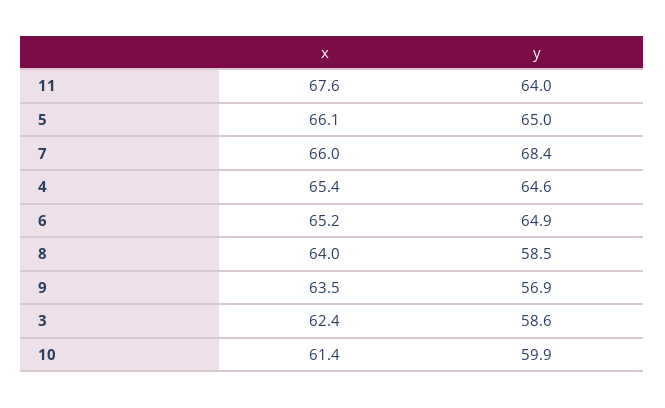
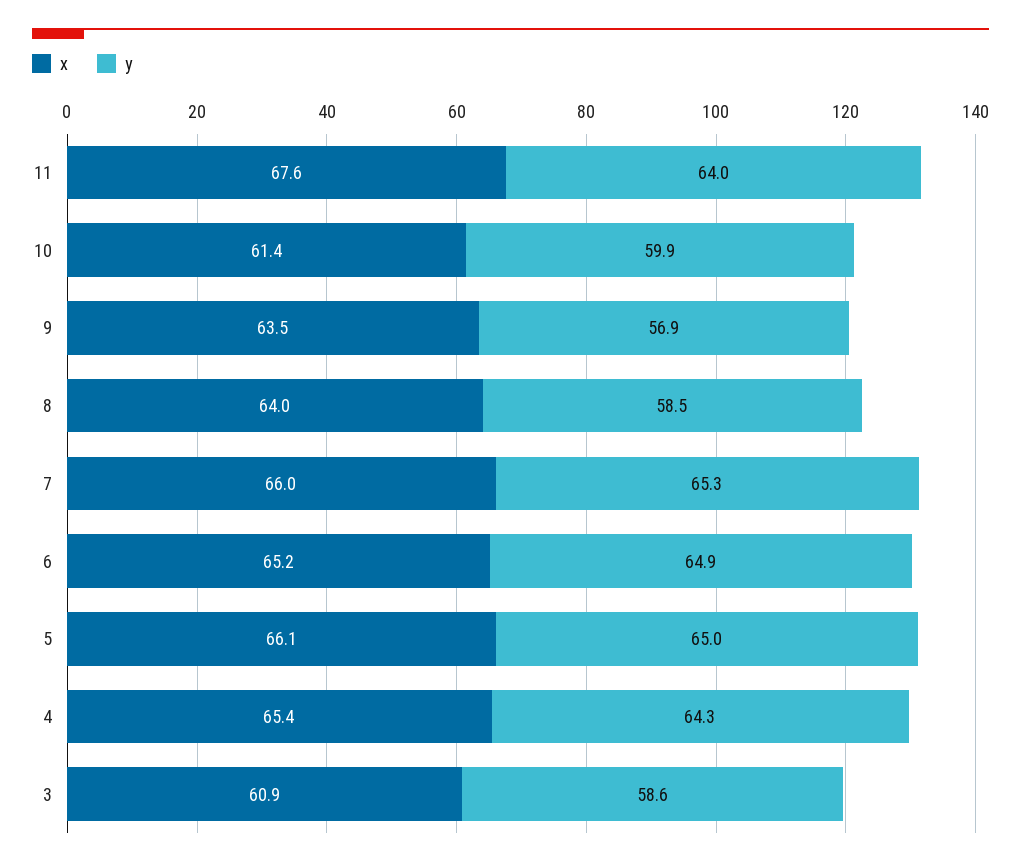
  {
    "x": {
      "11": 67.6,
      "5": 66.1,
      "7": 66,
      "4": 65.4,
      "6": 65.2,
      "8": 64,
      "9": 63.5,
-     "3": 62.4,
+     "3": 60.9,
      "10": 61.4
    },
    "y": {
      "11": 64,
      "5": 65,
-     "7": 68.4,
+     "7": 65.3,
-     "4": 64.6,
+     "4": 64.3,
      "6": 64.9,
      "8": 58.5,
      "9": 56.9,
      "3": 58.6,
      "10": 59.9
    }
  }

